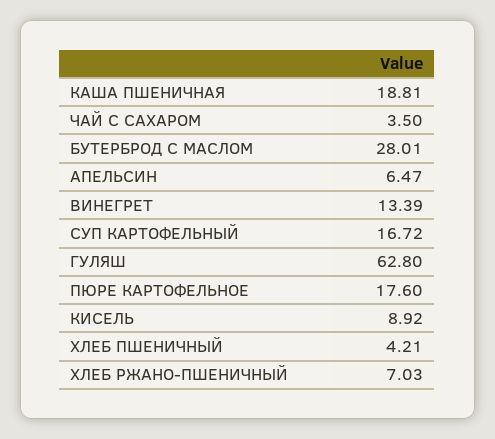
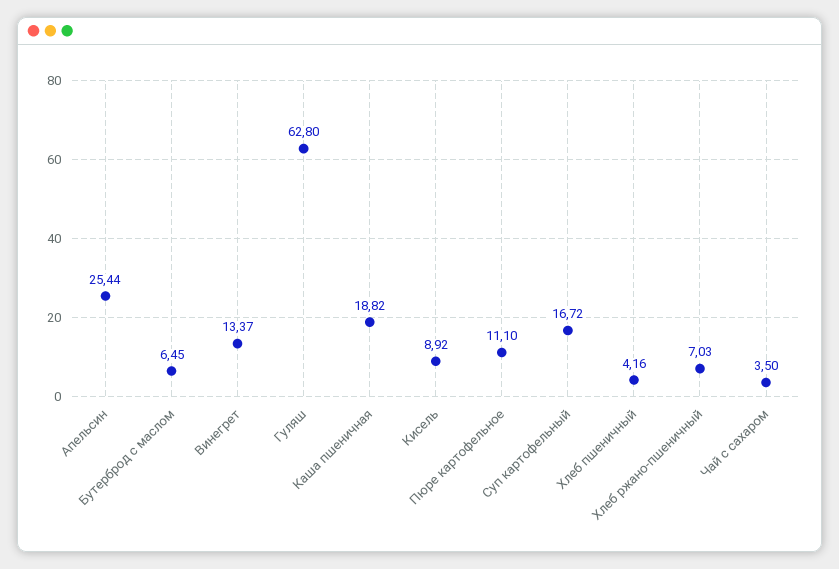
  {
-   "КАША ПШЕНИЧНАЯ": 18.81,
+   "КАША ПШЕНИЧНАЯ": 18.82,
    "ЧАЙ С САХАРОМ": 3.5,
-   "БУТЕРБРОД С МАСЛОМ": 28.01,
+   "БУТЕРБРОД С МАСЛОМ": 6.45,
-   "АПЕЛЬСИН": 6.47,
+   "АПЕЛЬСИН": 25.44,
-   "ВИНЕГРЕТ": 13.39,
+   "ВИНЕГРЕТ": 13.37,
    "СУП КАРТОФЕЛЬНЫЙ": 16.72,
    "ГУЛЯШ": 62.8,
-   "ПЮРЕ КАРТОФЕЛЬНОЕ": 17.6,
+   "ПЮРЕ КАРТОФЕЛЬНОЕ": 11.1,
    "КИСЕЛЬ": 8.92,
-   "ХЛЕБ ПШЕНИЧНЫЙ": 4.21,
+   "ХЛЕБ ПШЕНИЧНЫЙ": 4.16,
    "ХЛЕБ РЖАНО-ПШЕНИЧНЫЙ": 7.03
  }

